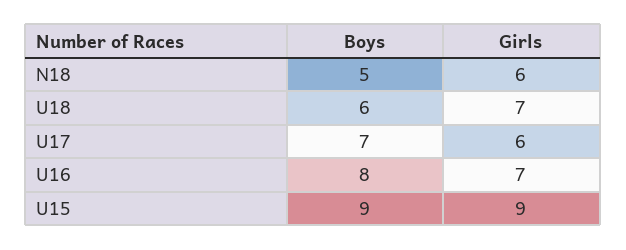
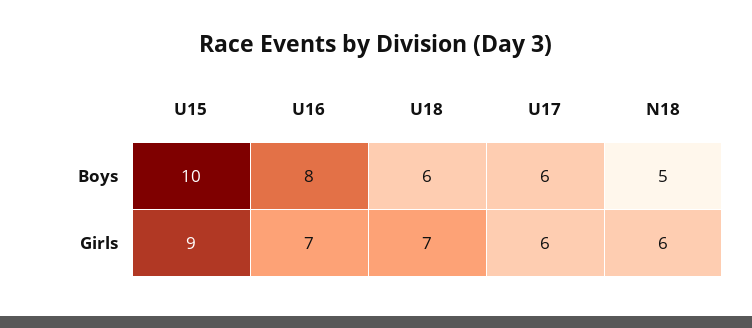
  {
    "Boys": {
      "N18": 5,
      "U18": 6,
-     "U17": 7,
+     "U17": 6,
      "U16": 8,
-     "U15": 9
+     "U15": 10
    },
    "Girls": {
      "N18": 6,
      "U18": 7,
      "U17": 6,
      "U16": 7,
      "U15": 9
    }
  }

